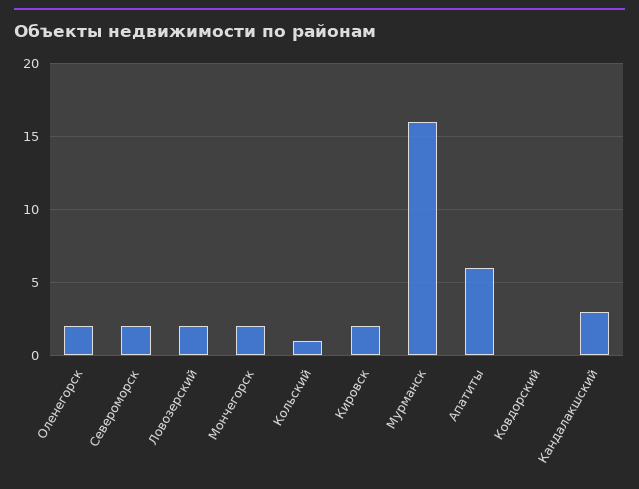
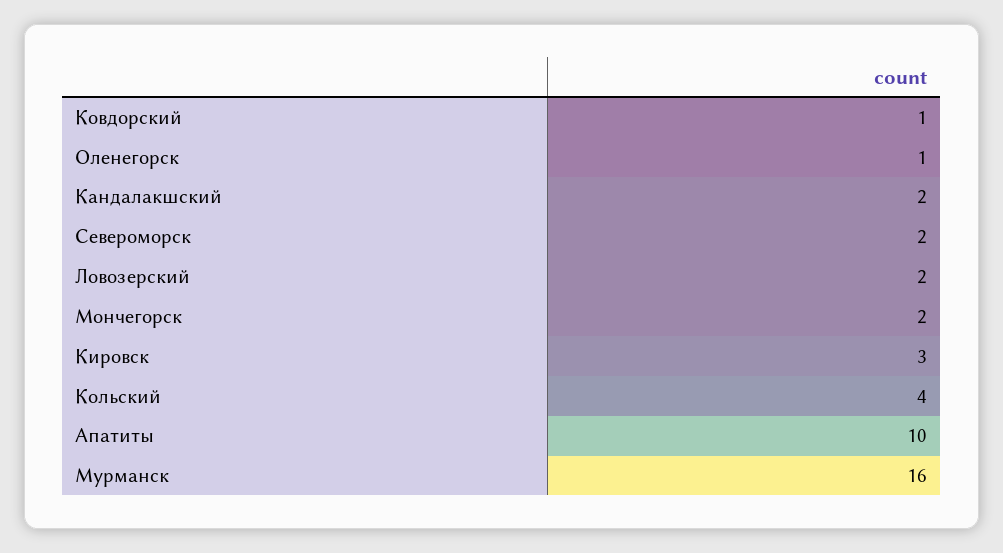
  {
-   "Оленегорск": 2,
+   "Оленегорск": 1,
    "Североморск": 2,
    "Ловозерский": 2,
    "Мончегорск": 2,
-   "Кольский": 1,
+   "Кольский": 4,
-   "Кировск": 2,
+   "Кировск": 3,
    "Мурманск": 16,
-   "Апатиты": 6,
+   "Апатиты": 10,
-   "Ковдорский": 0,
+   "Ковдорский": 1,
-   "Кандалакшский": 3
+   "Кандалакшский": 2
  }

